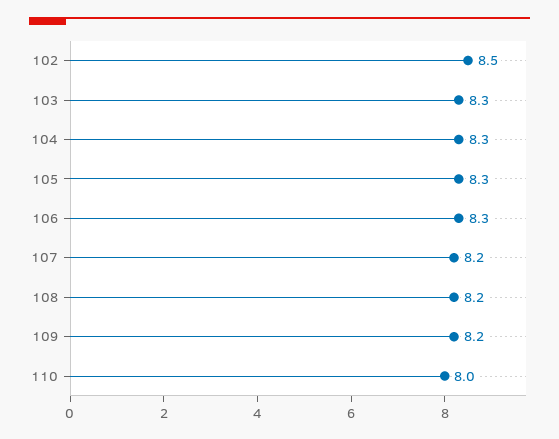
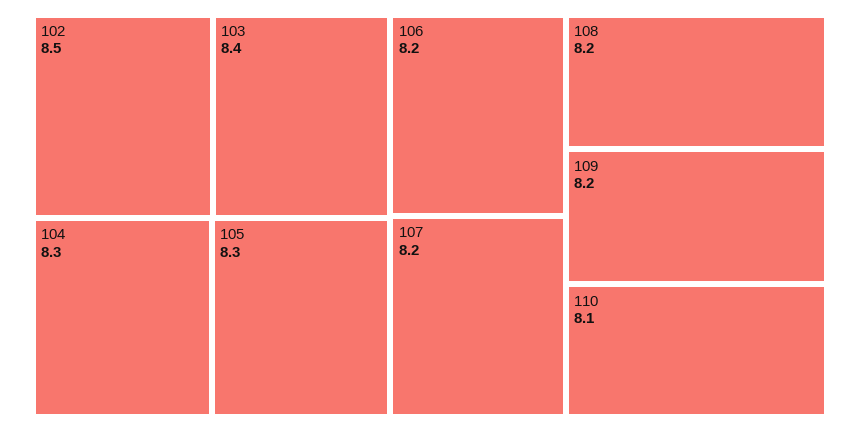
  {
    "102": 8.5,
-   "103": 8.3,
+   "103": 8.4,
    "104": 8.3,
    "105": 8.3,
-   "106": 8.3,
+   "106": 8.2,
    "107": 8.2,
    "108": 8.2,
    "109": 8.2,
-   "110": 8
+   "110": 8.1
  }

